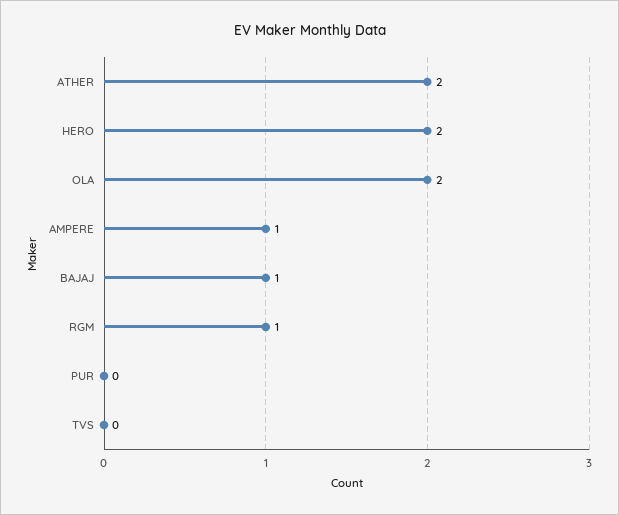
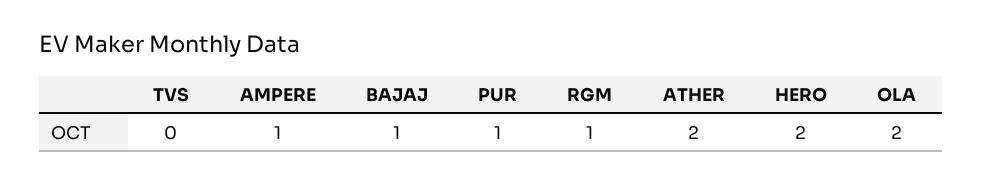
  {
    "ATHER": 2,
    "HERO": 2,
    "OLA": 2,
    "AMPERE": 1,
    "BAJAJ": 1,
    "RGM": 1,
-   "PUR": 0,
+   "PUR": 1,
    "TVS": 0
  }

